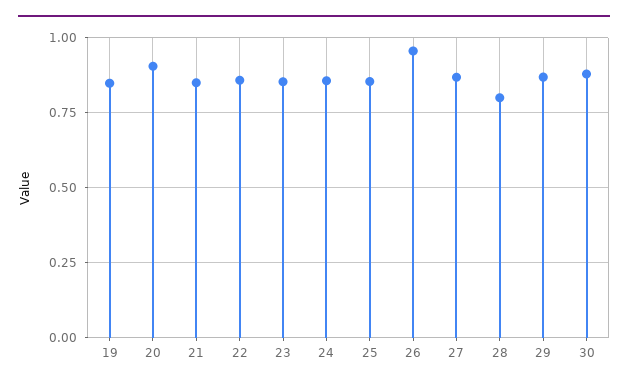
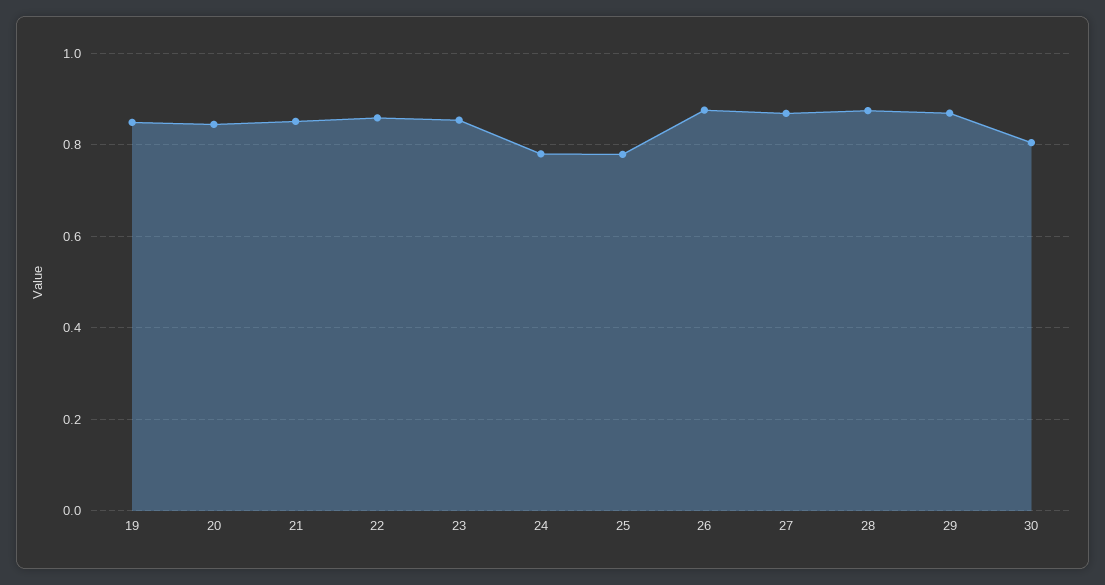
  {
    "19": 0.84,
-   "20": 0.9,
+   "20": 0.84,
    "21": 0.86,
    "22": 0.86,
    "23": 0.86,
-   "24": 0.85,
+   "24": 0.78,
-   "25": 0.85,
+   "25": 0.78,
-   "26": 0.95,
+   "26": 0.88,
    "27": 0.86,
-   "28": 0.8,
+   "28": 0.88,
    "29": 0.86,
-   "30": 0.875
+   "30": 0.8
  }

